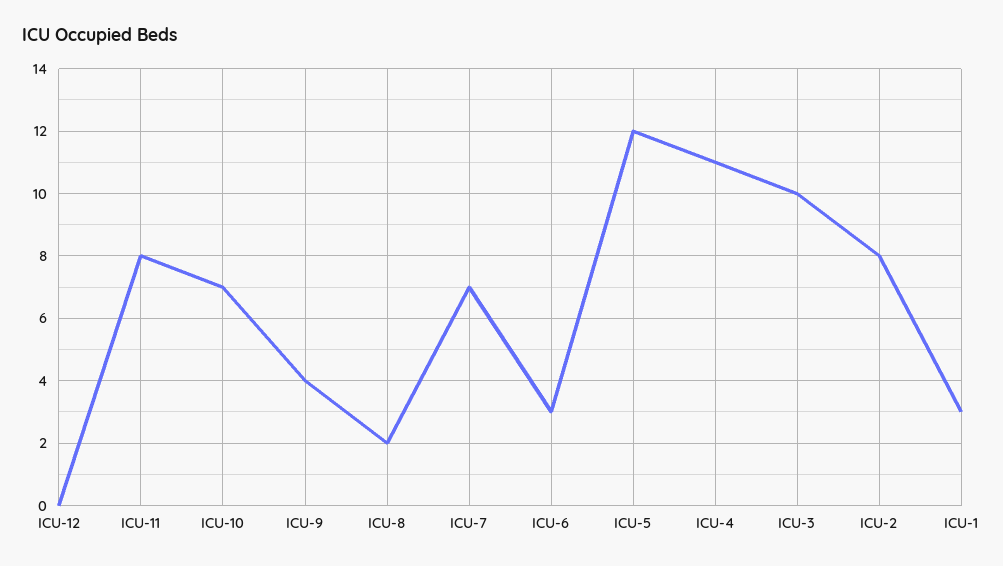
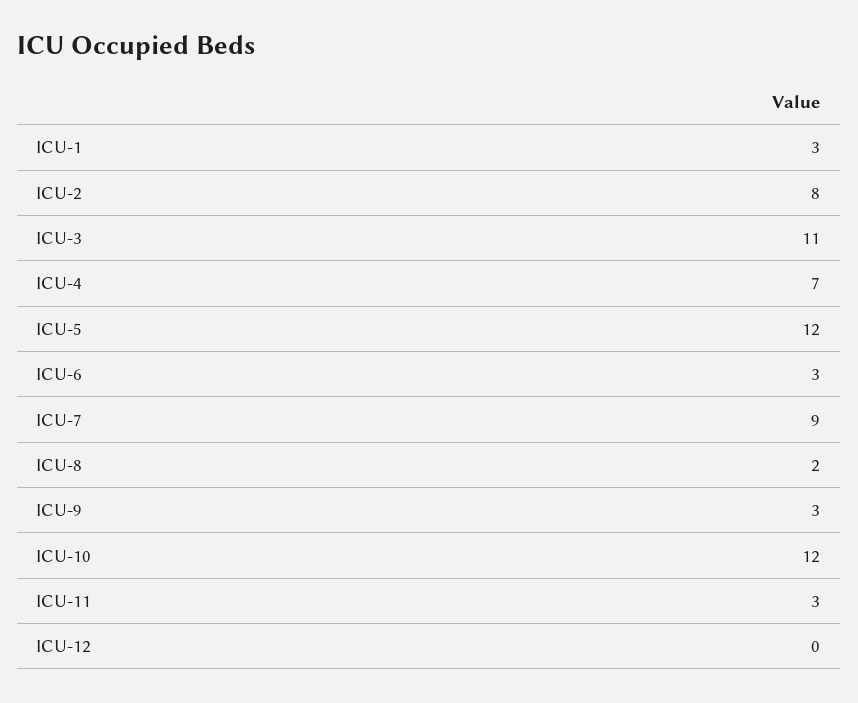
  {
    "ICU-12": 0,
-   "ICU-11": 8,
+   "ICU-11": 3,
-   "ICU-10": 7,
+   "ICU-10": 12,
-   "ICU-9": 4,
+   "ICU-9": 3,
    "ICU-8": 2,
-   "ICU-7": 7,
+   "ICU-7": 9,
    "ICU-6": 3,
    "ICU-5": 12,
-   "ICU-4": 11,
+   "ICU-4": 7,
-   "ICU-3": 10,
+   "ICU-3": 11,
    "ICU-2": 8,
    "ICU-1": 3
  }

